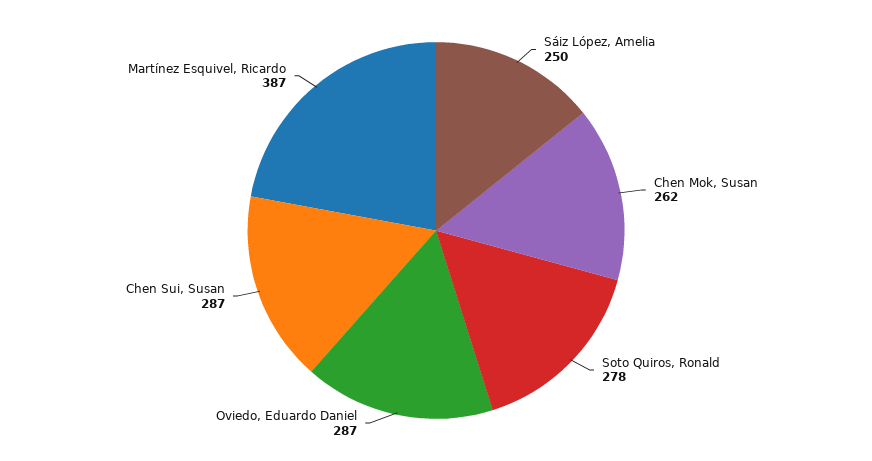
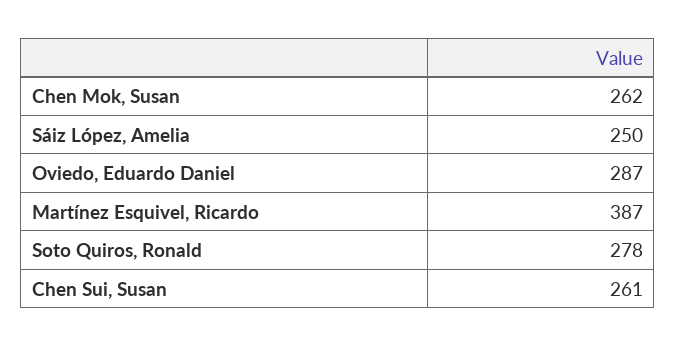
  {
    "Sáiz López, Amelia": 250,
    "Chen Mok, Susan": 262,
    "Soto Quiros, Ronald": 278,
    "Oviedo, Eduardo Daniel": 287,
-   "Chen Sui, Susan": 287,
+   "Chen Sui, Susan": 261,
    "Martínez Esquivel, Ricardo": 387
  }

